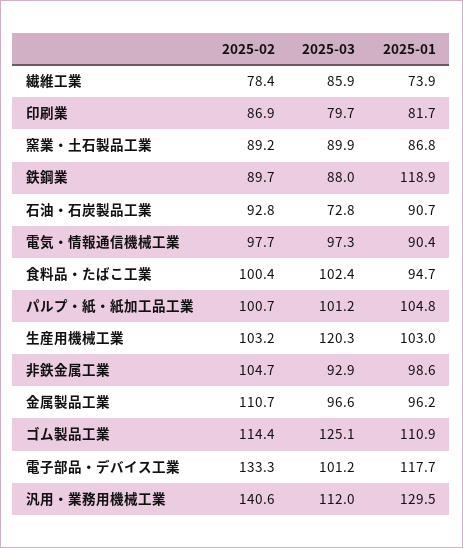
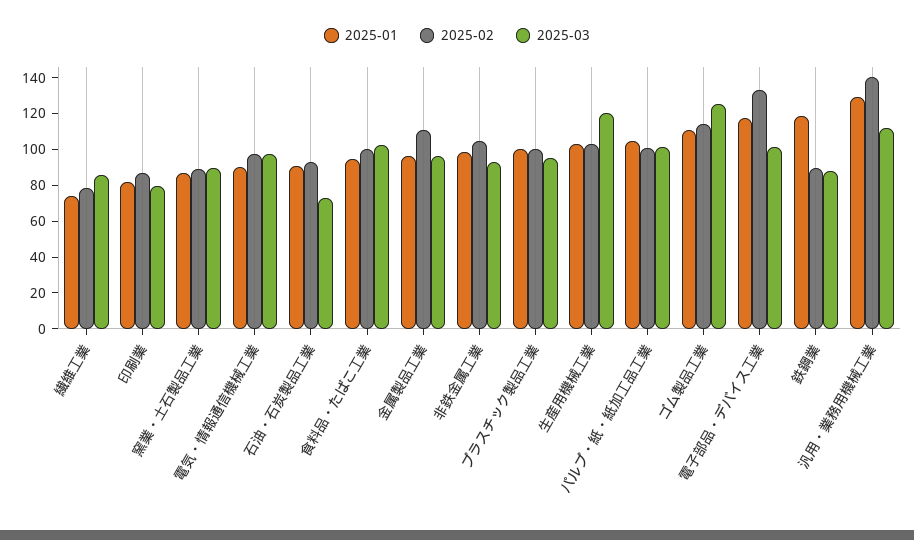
  {
    "2025-02": {
      "繊維工業": 78.4,
      "印刷業": 86.9,
      "窯業・土石製品工業": 89.2,
      "鉄鋼業": 89.7,
      "石油・石炭製品工業": 92.8,
      "電気・情報通信機械工業": 97.7,
      "食料品・たばこ工業": 100.4,
      "パルプ・紙・紙加工品工業": 100.7,
      "生産用機械工業": 103.2,
      "非鉄金属工業": 104.7,
      "金属製品工業": 110.7,
      "ゴム製品工業": 114.4,
      "電子部品・デバイス工業": 133.3,
-     "汎用・業務用機械工業": 140.6
+     "汎用・業務用機械工業": 140.6,
+     "プラスチック製品工業": 100
    },
    "2025-03": {
      "繊維工業": 85.9,
      "印刷業": 79.7,
      "窯業・土石製品工業": 89.9,
      "鉄鋼業": 88,
      "石油・石炭製品工業": 72.8,
      "電気・情報通信機械工業": 97.3,
      "食料品・たばこ工業": 102.4,
      "パルプ・紙・紙加工品工業": 101.2,
      "生産用機械工業": 120.3,
      "非鉄金属工業": 92.9,
      "金属製品工業": 96.6,
      "ゴム製品工業": 125.1,
      "電子部品・デバイス工業": 101.2,
-     "汎用・業務用機械工業": 112
+     "汎用・業務用機械工業": 112,
+     "プラスチック製品工業": 95
    },
    "2025-01": {
      "繊維工業": 73.9,
      "印刷業": 81.7,
      "窯業・土石製品工業": 86.8,
      "鉄鋼業": 118.9,
      "石油・石炭製品工業": 90.7,
      "電気・情報通信機械工業": 90.4,
      "食料品・たばこ工業": 94.7,
      "パルプ・紙・紙加工品工業": 104.8,
      "生産用機械工業": 103,
      "非鉄金属工業": 98.6,
      "金属製品工業": 96.2,
      "ゴム製品工業": 110.9,
      "電子部品・デバイス工業": 117.7,
-     "汎用・業務用機械工業": 129.5
+     "汎用・業務用機械工業": 129.5,
+     "プラスチック製品工業": 100
    }
  }

